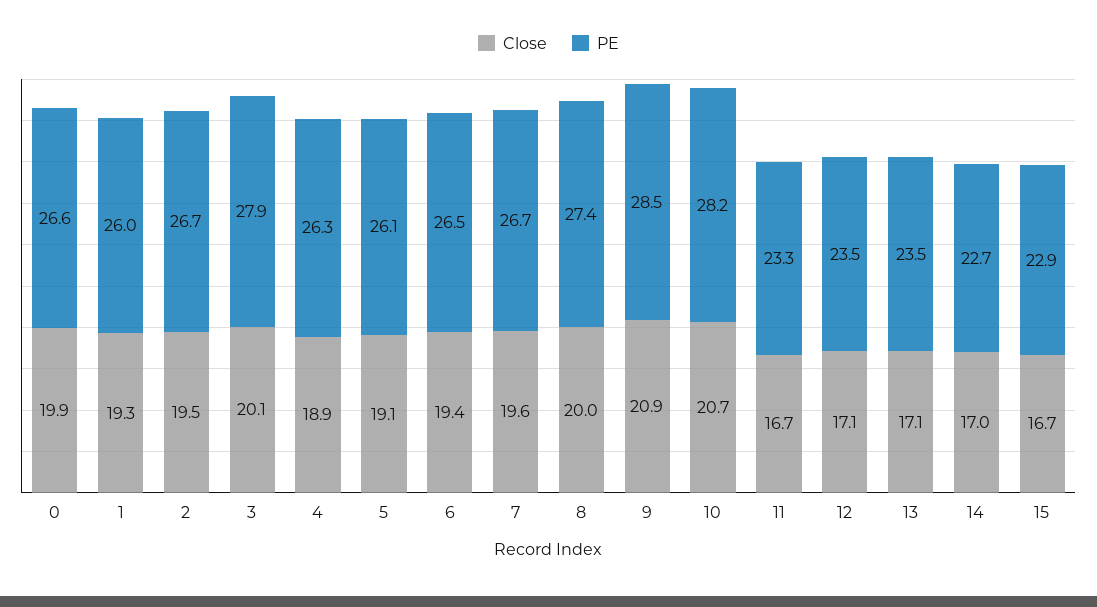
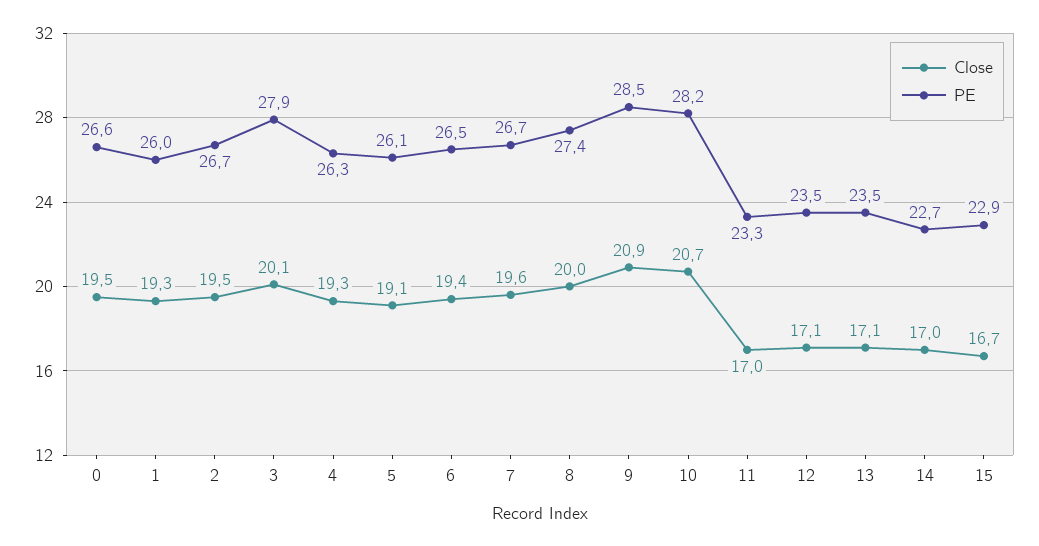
  {
    "Close": {
-     "0": 19.9,
+     "0": 19.5,
      "1": 19.3,
      "2": 19.5,
      "3": 20.1,
-     "4": 18.9,
+     "4": 19.3,
      "5": 19.1,
      "6": 19.4,
      "7": 19.6,
      "8": 20,
      "9": 20.9,
      "10": 20.7,
-     "11": 16.7,
+     "11": 17,
      "12": 17.1,
      "13": 17.1,
      "14": 17,
      "15": 16.7
    },
    "PE": {
      "0": 26.6,
      "1": 26,
      "2": 26.7,
      "3": 27.9,
      "4": 26.3,
      "5": 26.1,
      "6": 26.5,
      "7": 26.7,
      "8": 27.4,
      "9": 28.5,
      "10": 28.2,
      "11": 23.3,
      "12": 23.5,
      "13": 23.5,
      "14": 22.7,
      "15": 22.9
    }
  }

